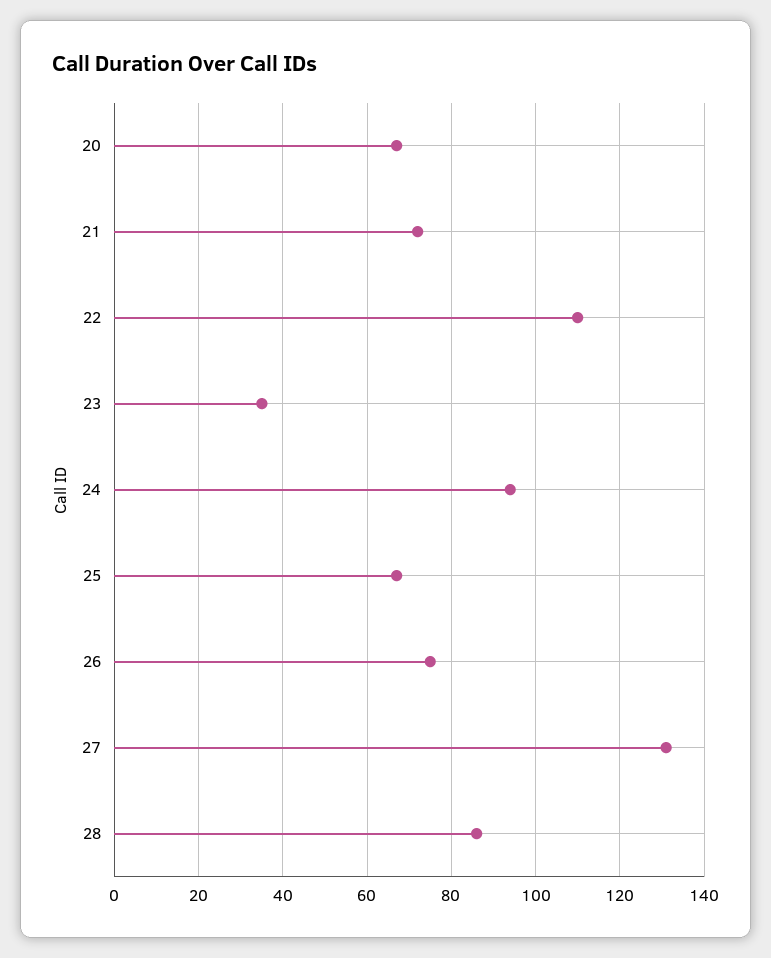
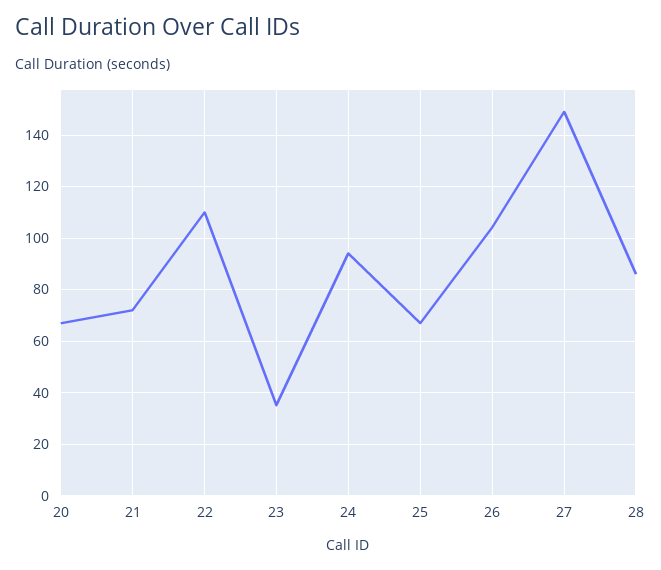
  {
    "20": 65,
    "21": 70,
    "22": 110,
    "23": 35,
    "24": 95,
    "25": 65,
-   "26": 75,
+   "26": 105,
-   "27": 130,
+   "27": 150,
    "28": 85
  }

